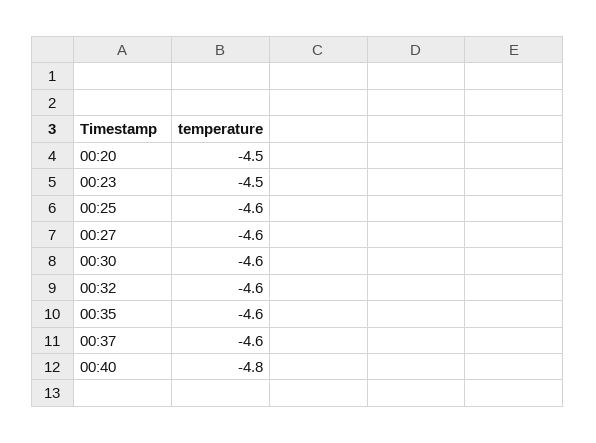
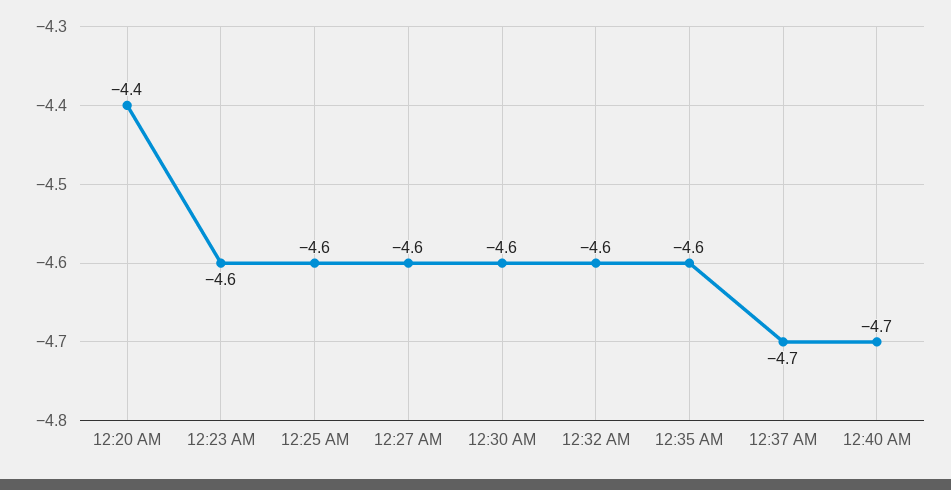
  {
-   "00:20": -4.5,
+   "00:20": -4.4,
-   "00:23": -4.5,
+   "00:23": -4.6,
    "00:25": -4.6,
    "00:27": -4.6,
    "00:30": -4.6,
    "00:32": -4.6,
    "00:35": -4.6,
-   "00:37": -4.6,
+   "00:37": -4.7,
-   "00:40": -4.8
+   "00:40": -4.7
  }

